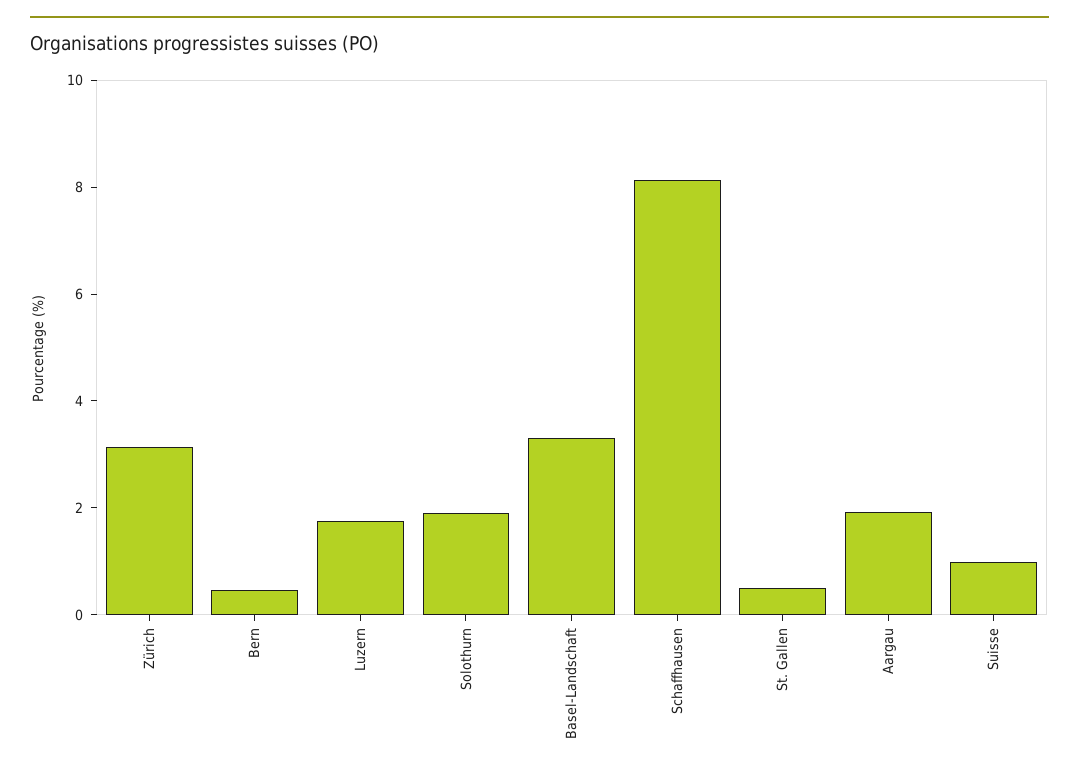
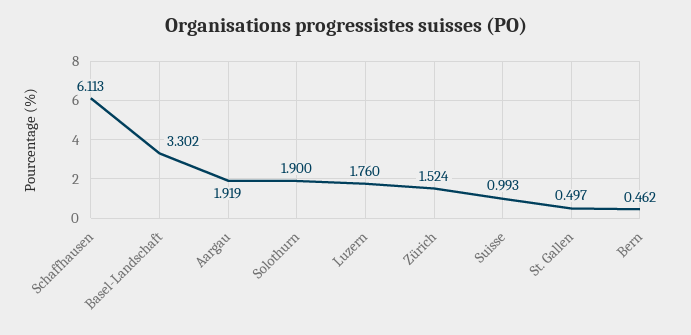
  {
-   "Zürich": 3,
+   "Zürich": 1.524,
    "Bern": 0.462,
    "Luzern": 1.76,
    "Solothurn": 1.9,
    "Basel-Landschaft": 3.302,
-   "Schaffhausen": 8,
+   "Schaffhausen": 6.113,
    "St. Gallen": 0.497,
    "Aargau": 1.919,
    "Suisse": 0.993
  }

